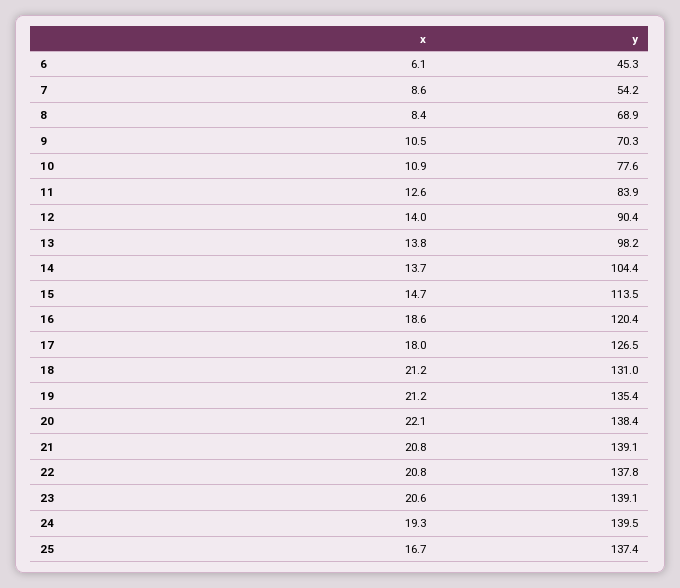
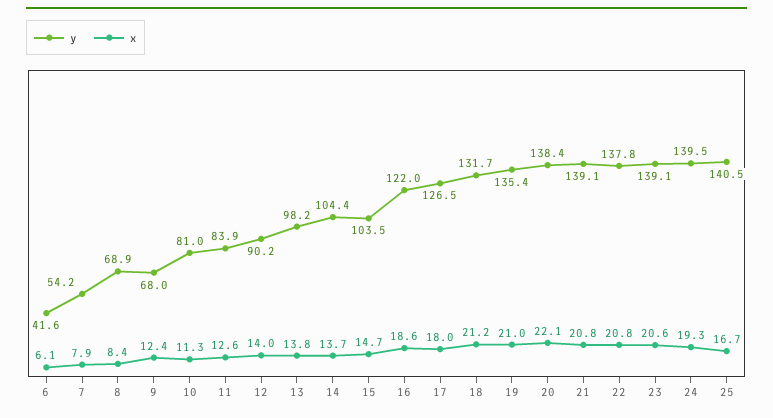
  {
    "x": {
      "6": 6.1,
-     "7": 8.6,
+     "7": 7.9,
      "8": 8.4,
-     "9": 10.5,
+     "9": 12.4,
-     "10": 10.9,
+     "10": 11.3,
      "11": 12.6,
      "12": 14,
      "13": 13.8,
      "14": 13.7,
      "15": 14.7,
      "16": 18.6,
      "17": 18,
      "18": 21.2,
-     "19": 21.2,
+     "19": 21,
      "20": 22.1,
      "21": 20.8,
      "22": 20.8,
      "23": 20.6,
      "24": 19.3,
      "25": 16.7
    },
    "y": {
-     "6": 45.3,
+     "6": 41.6,
      "7": 54.2,
      "8": 68.9,
-     "9": 70.3,
+     "9": 68,
-     "10": 77.6,
+     "10": 81,
      "11": 83.9,
-     "12": 90.4,
+     "12": 90.2,
      "13": 98.2,
      "14": 104.4,
-     "15": 113.5,
+     "15": 103.5,
-     "16": 120.4,
+     "16": 122,
      "17": 126.5,
-     "18": 131,
+     "18": 131.7,
      "19": 135.4,
      "20": 138.4,
      "21": 139.1,
      "22": 137.8,
      "23": 139.1,
      "24": 139.5,
-     "25": 137.4
+     "25": 140.5
    }
  }

